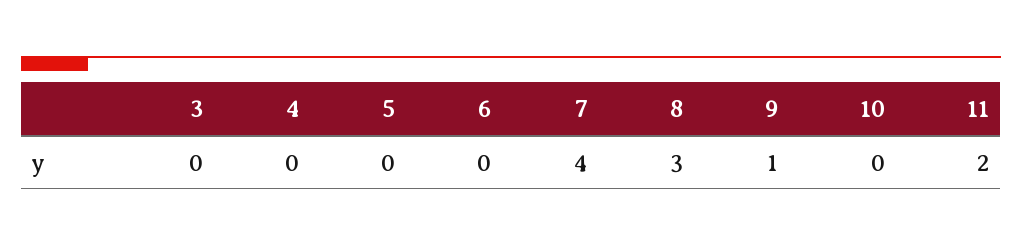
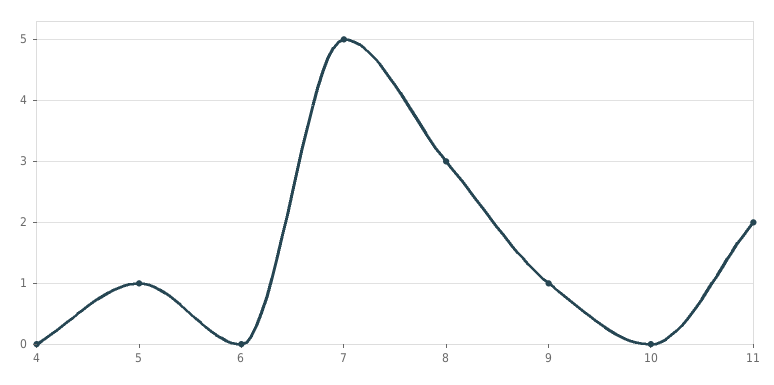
  {
-   "3": 0,
    "4": 0,
-   "5": 0,
+   "5": 1,
    "6": 0,
-   "7": 4,
+   "7": 5,
    "8": 3,
    "9": 1,
    "10": 0,
    "11": 2
  }

